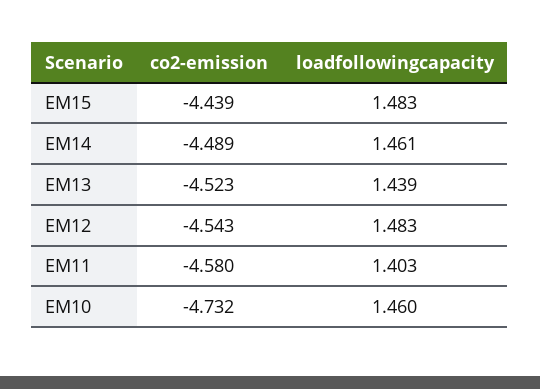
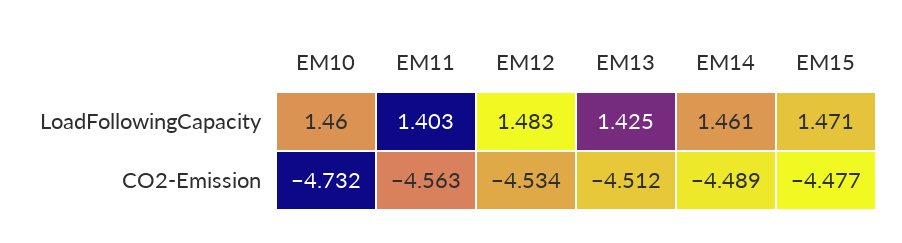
  {
    "co2-emission": {
-     "EM15": -4.439,
+     "EM15": -4.477,
      "EM14": -4.489,
-     "EM13": -4.523,
+     "EM13": -4.512,
-     "EM12": -4.543,
+     "EM12": -4.534,
-     "EM11": -4.58,
+     "EM11": -4.563,
      "EM10": -4.732
    },
    "loadfollowingcapacity": {
-     "EM15": 1.483,
+     "EM15": 1.471,
      "EM14": 1.461,
-     "EM13": 1.439,
+     "EM13": 1.425,
      "EM12": 1.483,
      "EM11": 1.403,
      "EM10": 1.46
    }
  }

